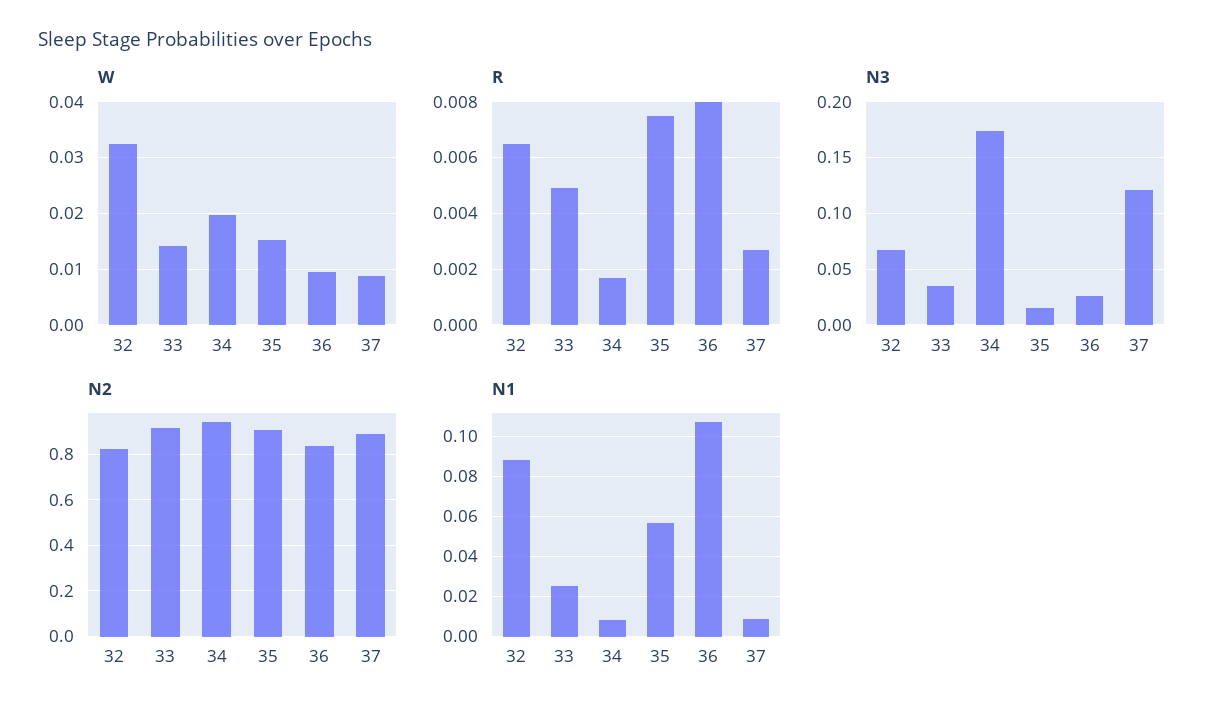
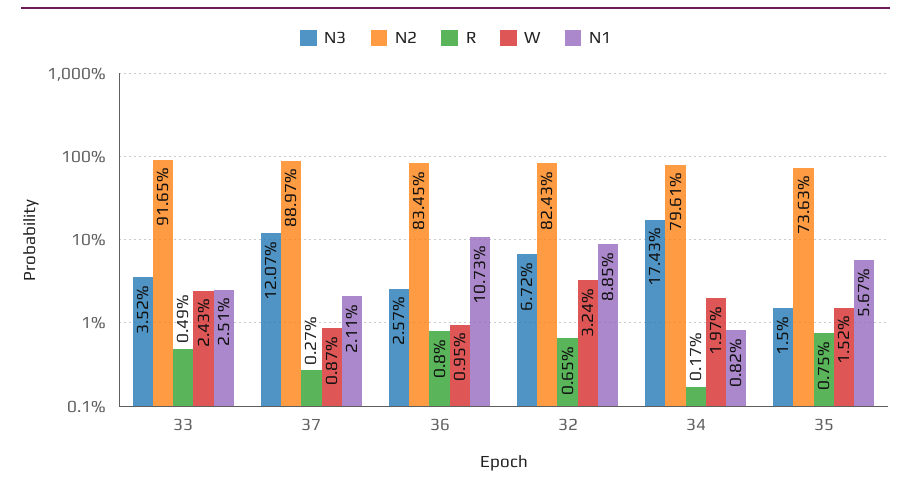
  {
    "W": {
      "32": 0.0324,
-     "33": 0.014,
+     "33": 0.0243,
      "34": 0.0197,
      "35": 0.0152,
      "36": 0.0095,
      "37": 0.0087
    },
    "R": {
      "32": 0.0065,
      "33": 0.0049,
      "34": 0.0017,
      "35": 0.0075,
      "36": 0.008,
      "37": 0.0027
    },
    "N3": {
      "32": 0.0672,
      "33": 0.0352,
      "34": 0.1743,
      "35": 0.015,
      "36": 0.0257,
      "37": 0.1207
    },
    "N2": {
      "32": 0.8243,
      "33": 0.9165,
-     "34": 0.95,
+     "34": 0.7961,
-     "35": 0.9,
+     "35": 0.7363,
      "36": 0.8345,
      "37": 0.8897
    },
    "N1": {
      "32": 0.0885,
      "33": 0.0251,
      "34": 0.0082,
      "35": 0.0567,
      "36": 0.1073,
-     "37": 0.01
+     "37": 0.0211
    }
  }

